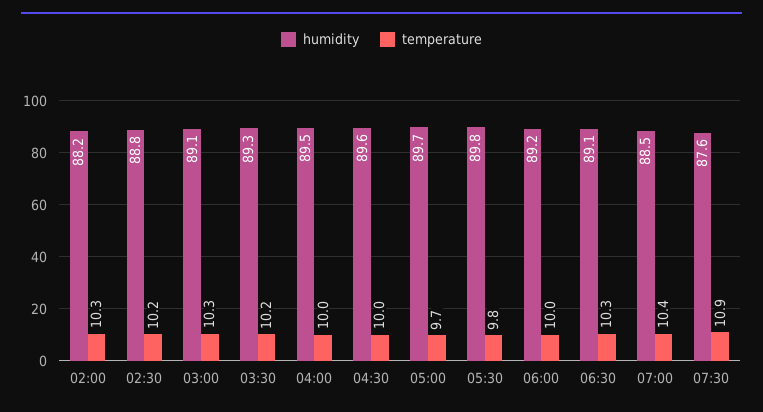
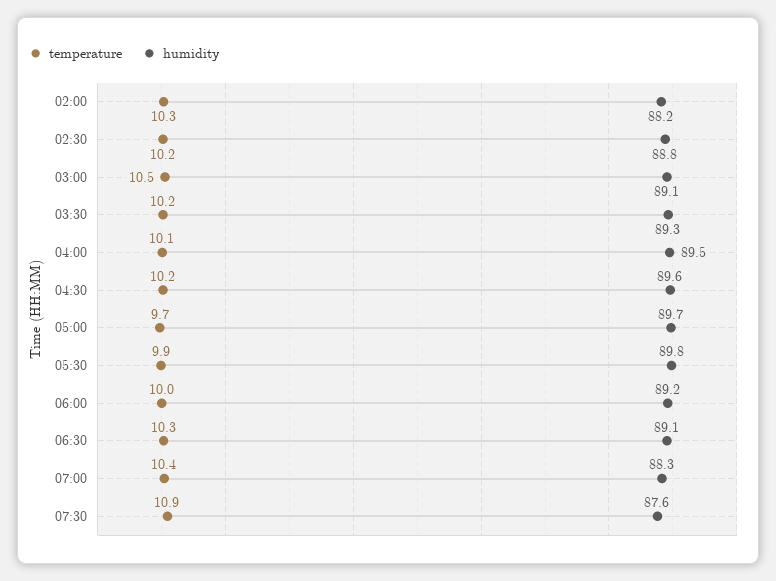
  {
    "humidity": {
      "02:00": 88.2,
      "02:30": 88.8,
      "03:00": 89.1,
      "03:30": 89.3,
      "04:00": 89.5,
      "04:30": 89.6,
      "05:00": 89.7,
      "05:30": 89.8,
      "06:00": 89.2,
      "06:30": 89.1,
-     "07:00": 88.5,
+     "07:00": 88.3,
      "07:30": 87.6
    },
    "temperature": {
      "02:00": 10.3,
      "02:30": 10.2,
-     "03:00": 10.3,
+     "03:00": 10.5,
      "03:30": 10.2,
-     "04:00": 10,
+     "04:00": 10.1,
-     "04:30": 10,
+     "04:30": 10.2,
      "05:00": 9.7,
-     "05:30": 9.8,
+     "05:30": 9.9,
      "06:00": 10,
      "06:30": 10.3,
      "07:00": 10.4,
      "07:30": 10.9
    }
  }

